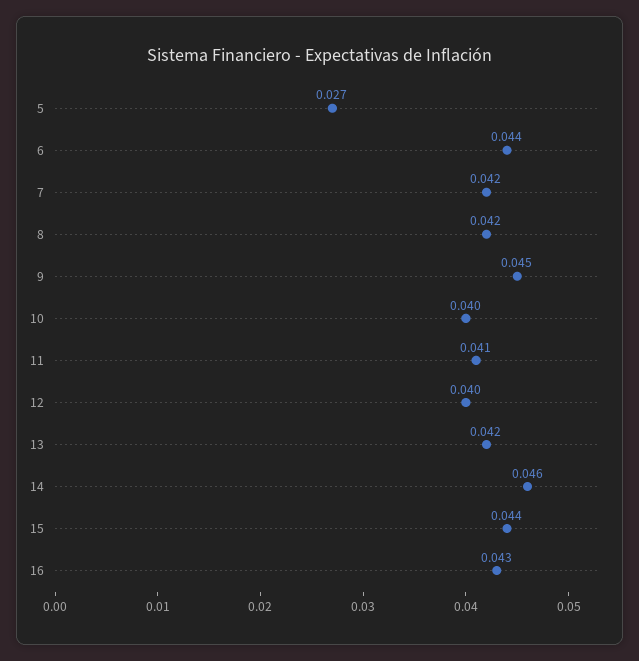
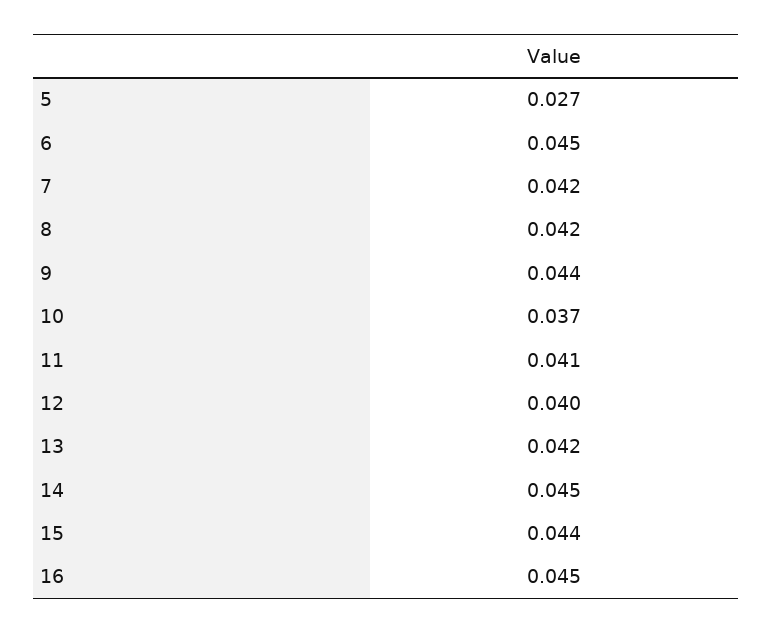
  {
    "5": 0.027,
-   "6": 0.044,
+   "6": 0.045,
    "7": 0.042,
    "8": 0.042,
-   "9": 0.045,
+   "9": 0.044,
-   "10": 0.04,
+   "10": 0.037,
    "11": 0.041,
    "12": 0.04,
    "13": 0.042,
-   "14": 0.046,
+   "14": 0.045,
    "15": 0.044,
-   "16": 0.043
+   "16": 0.045
  }

